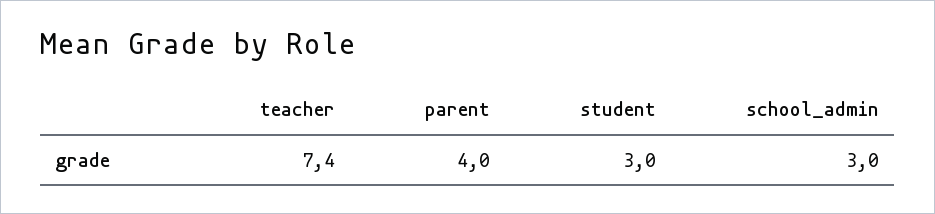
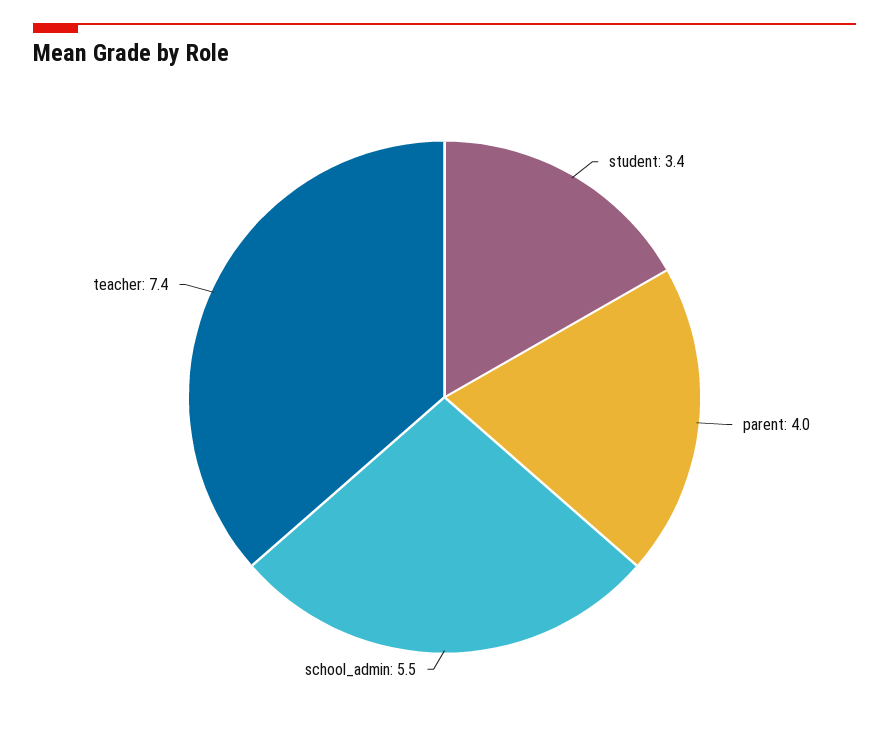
  {
    "teacher": 7.4,
    "parent": 4,
-   "student": 3,
+   "student": 3.4,
-   "school_admin": 3
+   "school_admin": 5.5
  }

